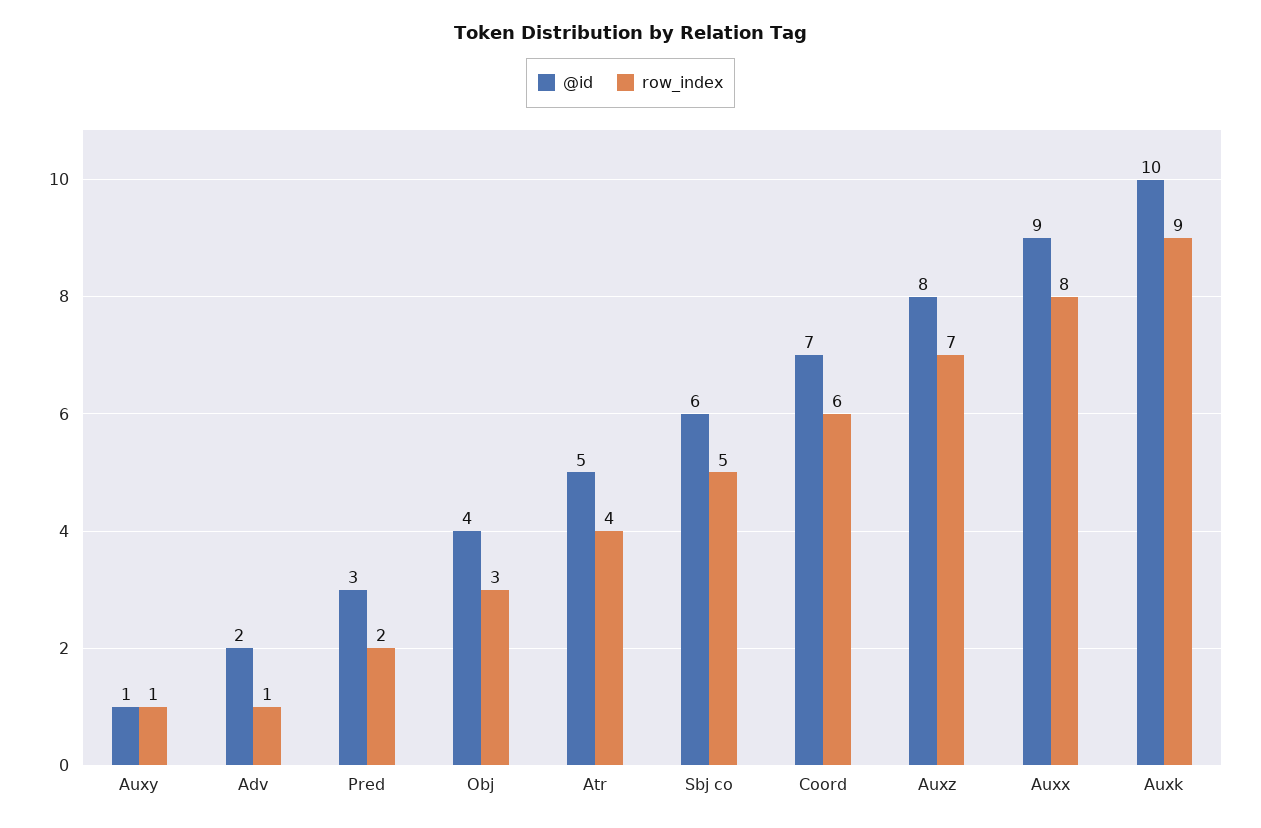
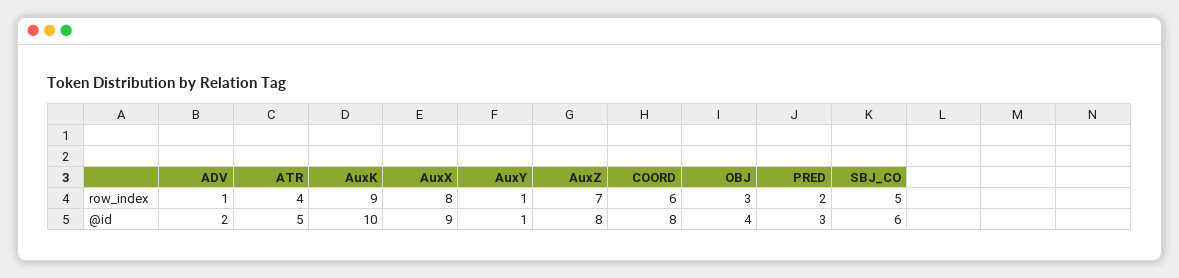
  {
    "@id": {
      "Auxy": 1,
      "Adv": 2,
      "Pred": 3,
      "Obj": 4,
      "Atr": 5,
      "Sbj co": 6,
-     "Coord": 7,
+     "Coord": 8,
      "Auxz": 8,
      "Auxx": 9,
      "Auxk": 10
    },
    "row_index": {
      "Auxy": 1,
      "Adv": 1,
      "Pred": 2,
      "Obj": 3,
      "Atr": 4,
      "Sbj co": 5,
      "Coord": 6,
      "Auxz": 7,
      "Auxx": 8,
      "Auxk": 9
    }
  }

